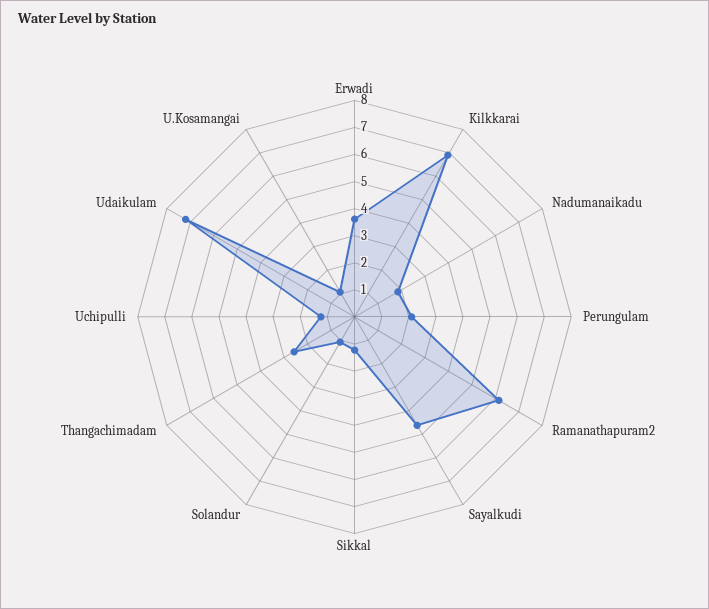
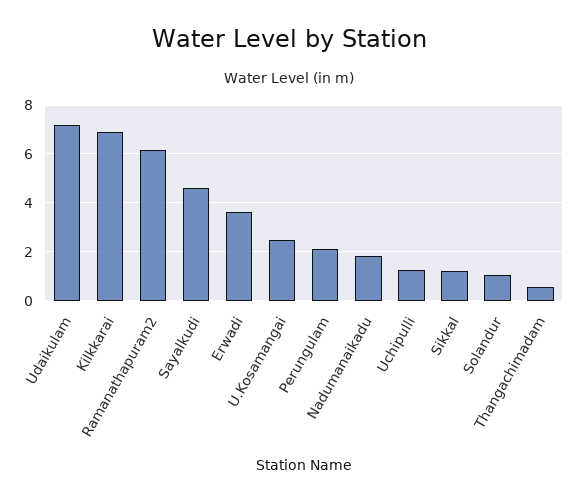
  {
    "Erwadi": 3.5,
    "Kilkkarai": 7,
    "Nadumanaikadu": 1.75,
    "Perungulam": 2,
    "Ramanathapuram2": 6.25,
    "Sayalkudi": 4.5,
    "Sikkal": 1.25,
    "Solandur": 1,
-   "Thangachimadam": 2.5,
+   "Thangachimadam": 0.5,
    "Uchipulli": 1.25,
    "Udaikulam": 7.25,
-   "U.Kosamangai": 1
+   "U.Kosamangai": 2.5
  }

